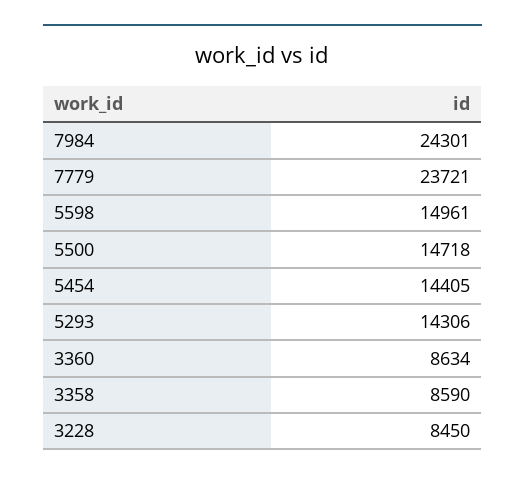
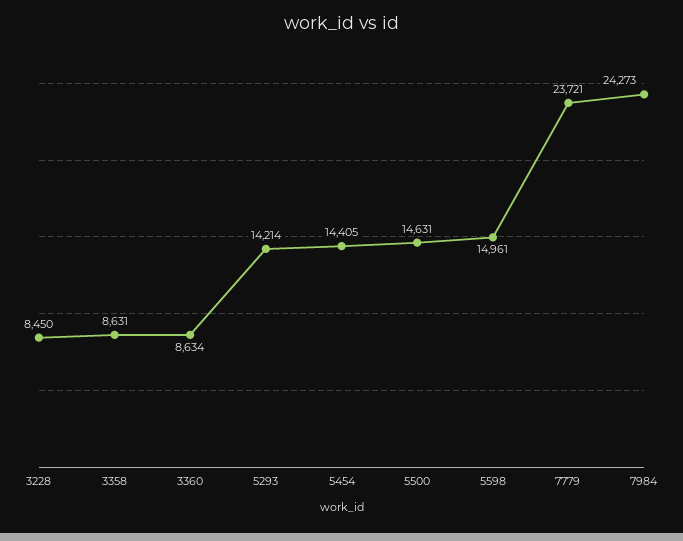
  {
-   "7984": 24301,
+   "7984": 24273,
    "7779": 23721,
    "5598": 14961,
-   "5500": 14718,
+   "5500": 14631,
    "5454": 14405,
-   "5293": 14306,
+   "5293": 14214,
    "3360": 8634,
-   "3358": 8590,
+   "3358": 8631,
    "3228": 8450
  }

